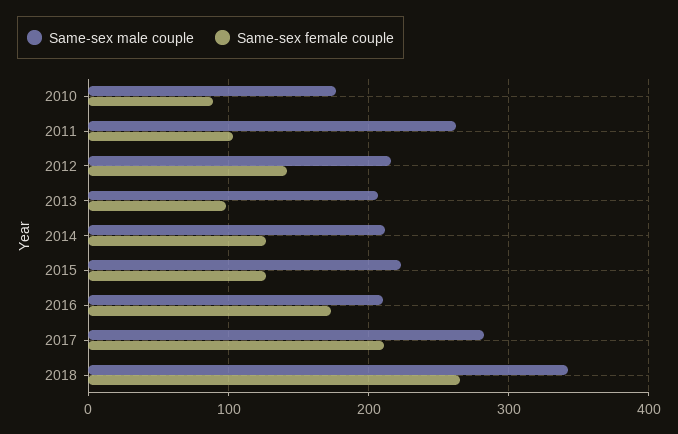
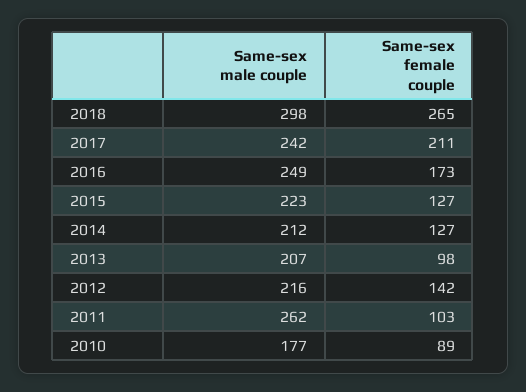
  {
    "Same-sex male couple": {
      "2010": 177,
      "2011": 262,
      "2012": 216,
      "2013": 207,
      "2014": 212,
      "2015": 223,
-     "2016": 210,
+     "2016": 249,
-     "2017": 280,
+     "2017": 242,
-     "2018": 340
+     "2018": 298
    },
    "Same-sex female couple": {
      "2010": 89,
      "2011": 103,
      "2012": 142,
      "2013": 98,
      "2014": 127,
      "2015": 127,
      "2016": 173,
      "2017": 211,
      "2018": 265
    }
  }

